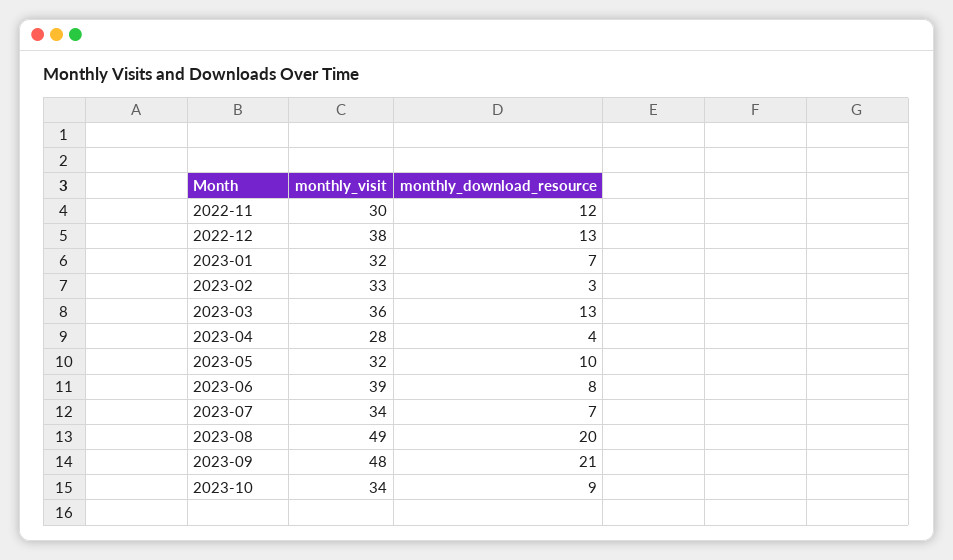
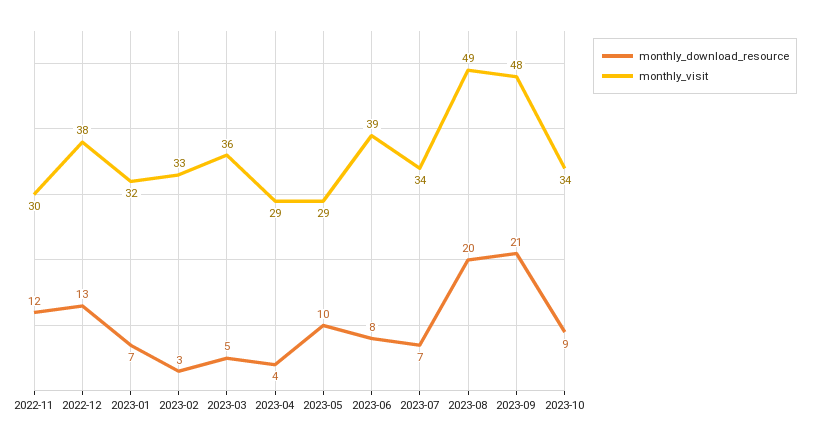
  {
    "monthly_visit": {
      "2022-11": 30,
      "2022-12": 38,
      "2023-01": 32,
      "2023-02": 33,
      "2023-03": 36,
-     "2023-04": 28,
+     "2023-04": 29,
-     "2023-05": 32,
+     "2023-05": 29,
      "2023-06": 39,
      "2023-07": 34,
      "2023-08": 49,
      "2023-09": 48,
      "2023-10": 34
    },
    "monthly_download_resource": {
      "2022-11": 12,
      "2022-12": 13,
      "2023-01": 7,
      "2023-02": 3,
-     "2023-03": 13,
+     "2023-03": 5,
      "2023-04": 4,
      "2023-05": 10,
      "2023-06": 8,
      "2023-07": 7,
      "2023-08": 20,
      "2023-09": 21,
      "2023-10": 9
    }
  }

